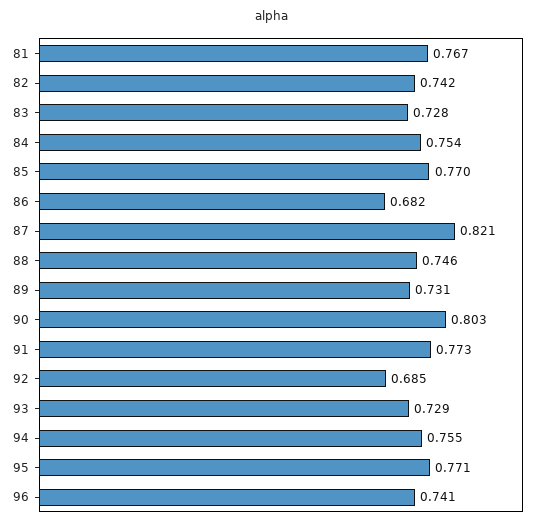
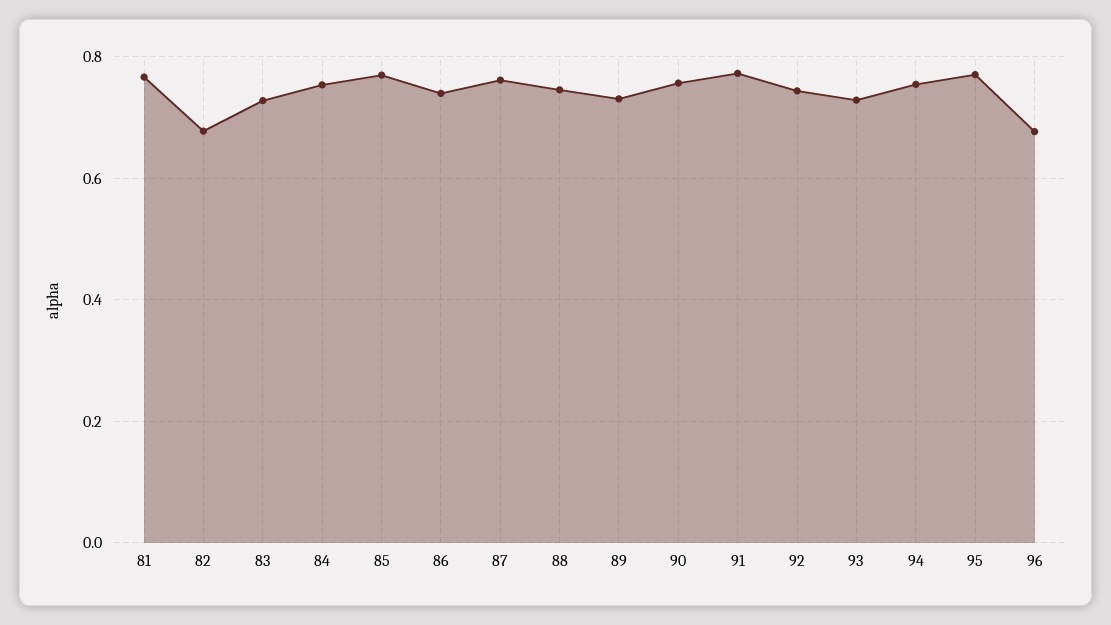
  {
    "81": 0.767,
-   "82": 0.742,
+   "82": 0.68,
    "83": 0.728,
    "84": 0.754,
    "85": 0.77,
-   "86": 0.682,
+   "86": 0.74,
-   "87": 0.821,
+   "87": 0.76,
    "88": 0.746,
    "89": 0.731,
-   "90": 0.803,
+   "90": 0.76,
    "91": 0.773,
-   "92": 0.685,
+   "92": 0.74,
    "93": 0.729,
    "94": 0.755,
    "95": 0.771,
-   "96": 0.741
+   "96": 0.68
  }

